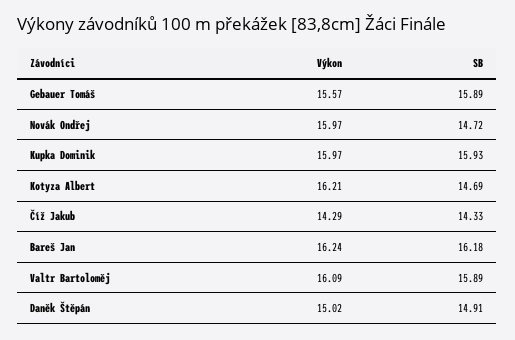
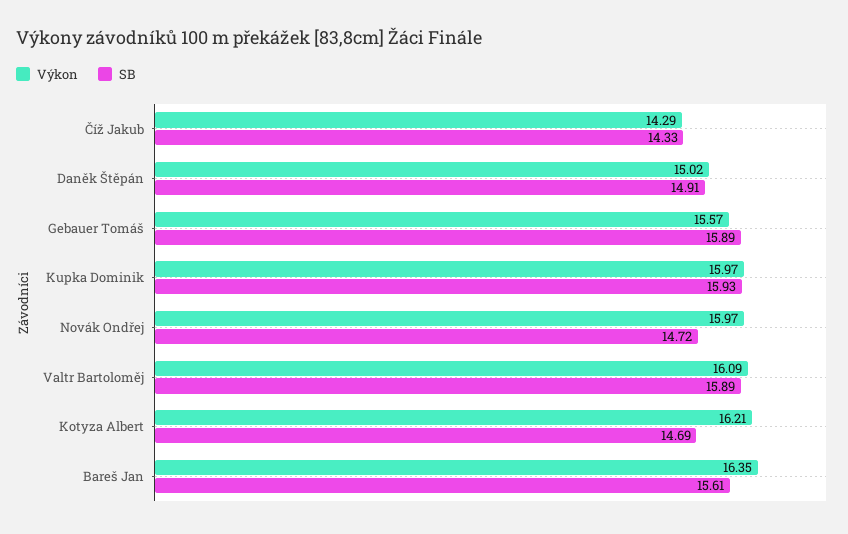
  {
    "Výkon": {
      "Gebauer Tomáš": 15.57,
      "Novák Ondřej": 15.97,
      "Kupka Dominik": 15.97,
      "Kotyza Albert": 16.21,
      "Číž Jakub": 14.29,
-     "Bareš Jan": 16.24,
+     "Bareš Jan": 16.35,
      "Valtr Bartoloměj": 16.09,
      "Daněk Štěpán": 15.02
    },
    "SB": {
      "Gebauer Tomáš": 15.89,
      "Novák Ondřej": 14.72,
      "Kupka Dominik": 15.93,
      "Kotyza Albert": 14.69,
      "Číž Jakub": 14.33,
-     "Bareš Jan": 16.18,
+     "Bareš Jan": 15.61,
      "Valtr Bartoloměj": 15.89,
      "Daněk Štěpán": 14.91
    }
  }

